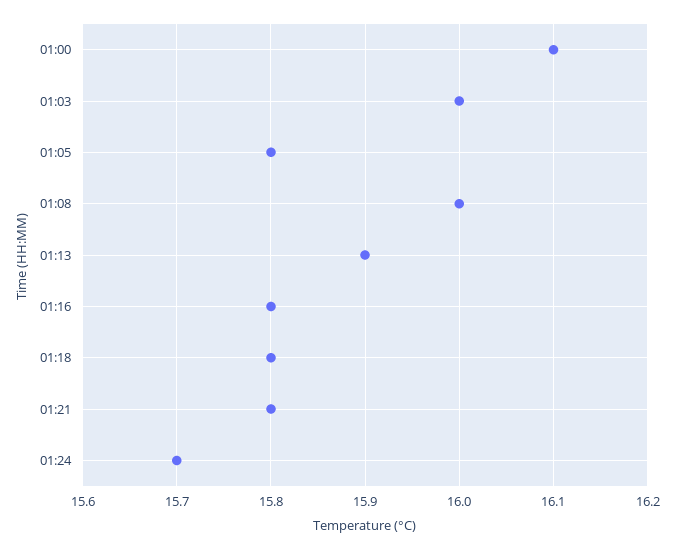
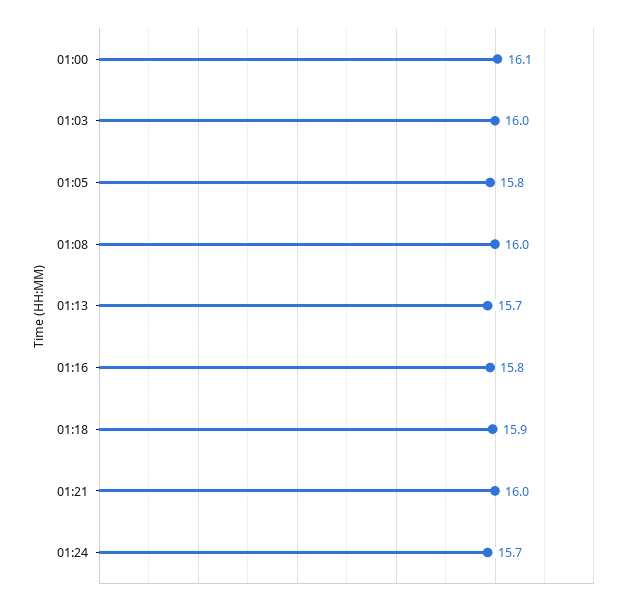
  {
    "01:00": 16.1,
    "01:03": 16,
    "01:05": 15.8,
    "01:08": 16,
-   "01:13": 15.9,
+   "01:13": 15.7,
    "01:16": 15.8,
-   "01:18": 15.8,
+   "01:18": 15.9,
-   "01:21": 15.8,
+   "01:21": 16,
    "01:24": 15.7
  }

